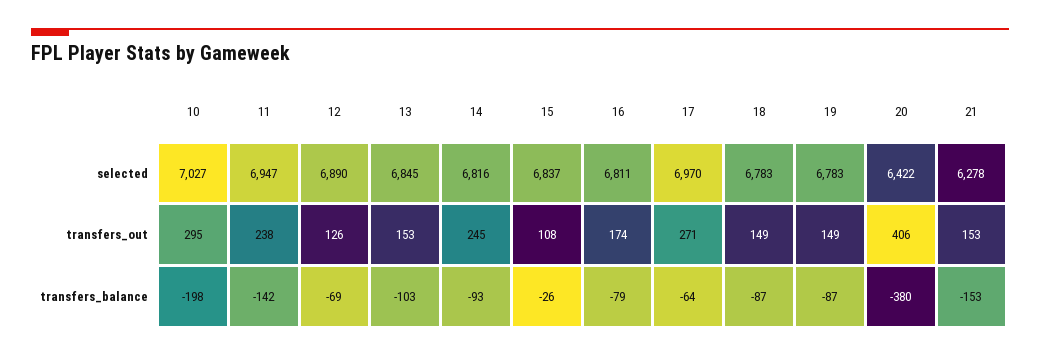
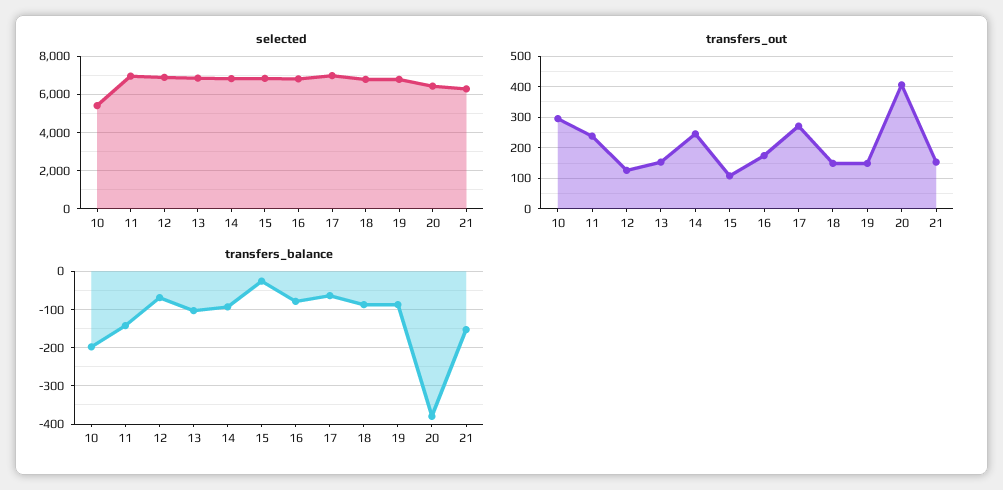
  {
    "selected": {
-     "10": 7027,
+     "10": 5500,
      "11": 6947,
      "12": 6890,
      "13": 6845,
      "14": 6816,
      "15": 6837,
      "16": 6811,
      "17": 6970,
      "18": 6783,
      "19": 6783,
      "20": 6422,
      "21": 6278
    },
    "transfers_out": {
      "10": 295,
      "11": 238,
      "12": 126,
      "13": 153,
      "14": 245,
      "15": 108,
      "16": 174,
      "17": 271,
      "18": 149,
      "19": 149,
      "20": 406,
      "21": 153
    },
    "transfers_balance": {
      "10": -198,
      "11": -142,
      "12": -69,
      "13": -103,
      "14": -93,
      "15": -26,
      "16": -79,
      "17": -64,
      "18": -87,
      "19": -87,
      "20": -380,
      "21": -153
    }
  }

